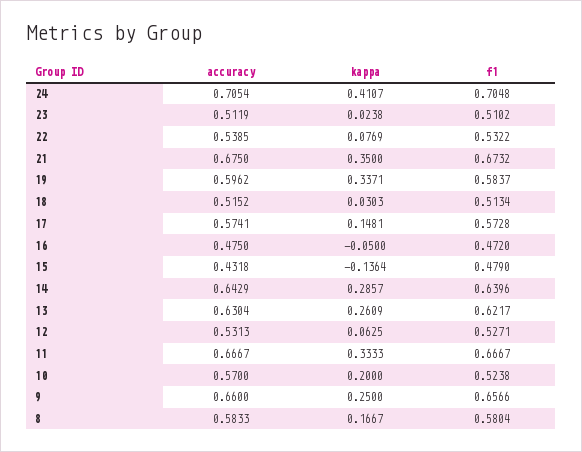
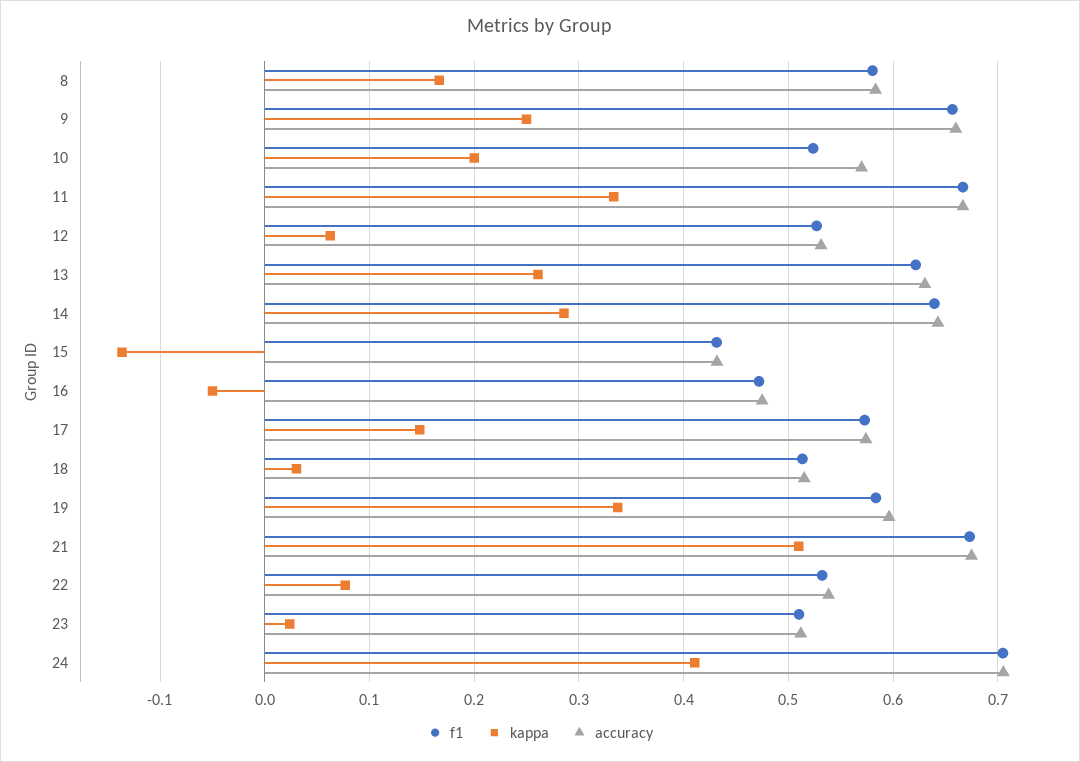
  {
    "accuracy": {
      "24": 0.7054,
      "23": 0.5119,
      "22": 0.5385,
      "21": 0.675,
      "19": 0.5962,
      "18": 0.5152,
      "17": 0.5741,
      "16": 0.475,
      "15": 0.4318,
      "14": 0.6429,
      "13": 0.6304,
      "12": 0.5313,
      "11": 0.6667,
      "10": 0.57,
      "9": 0.66,
      "8": 0.5833
    },
    "kappa": {
      "24": 0.4107,
      "23": 0.0238,
      "22": 0.0769,
-     "21": 0.35,
+     "21": 0.51,
      "19": 0.3371,
      "18": 0.0303,
      "17": 0.1481,
      "16": -0.05,
      "15": -0.1364,
      "14": 0.2857,
      "13": 0.2609,
      "12": 0.0625,
      "11": 0.3333,
      "10": 0.2,
      "9": 0.25,
      "8": 0.1667
    },
    "f1": {
      "24": 0.7048,
      "23": 0.5102,
      "22": 0.5322,
      "21": 0.6732,
      "19": 0.5837,
      "18": 0.5134,
      "17": 0.5728,
      "16": 0.472,
-     "15": 0.479,
+     "15": 0.43,
      "14": 0.6396,
      "13": 0.6217,
      "12": 0.5271,
      "11": 0.6667,
      "10": 0.5238,
      "9": 0.6566,
      "8": 0.5804
    }
  }

